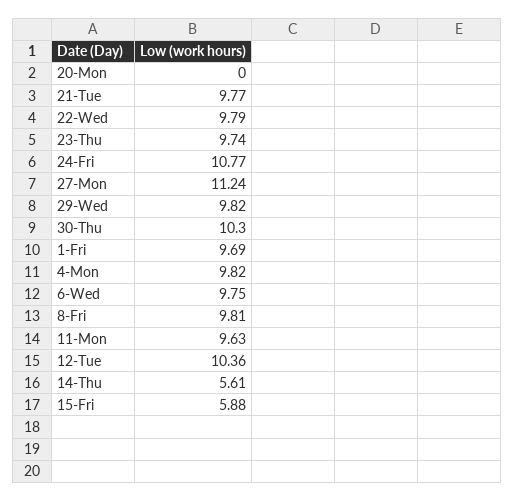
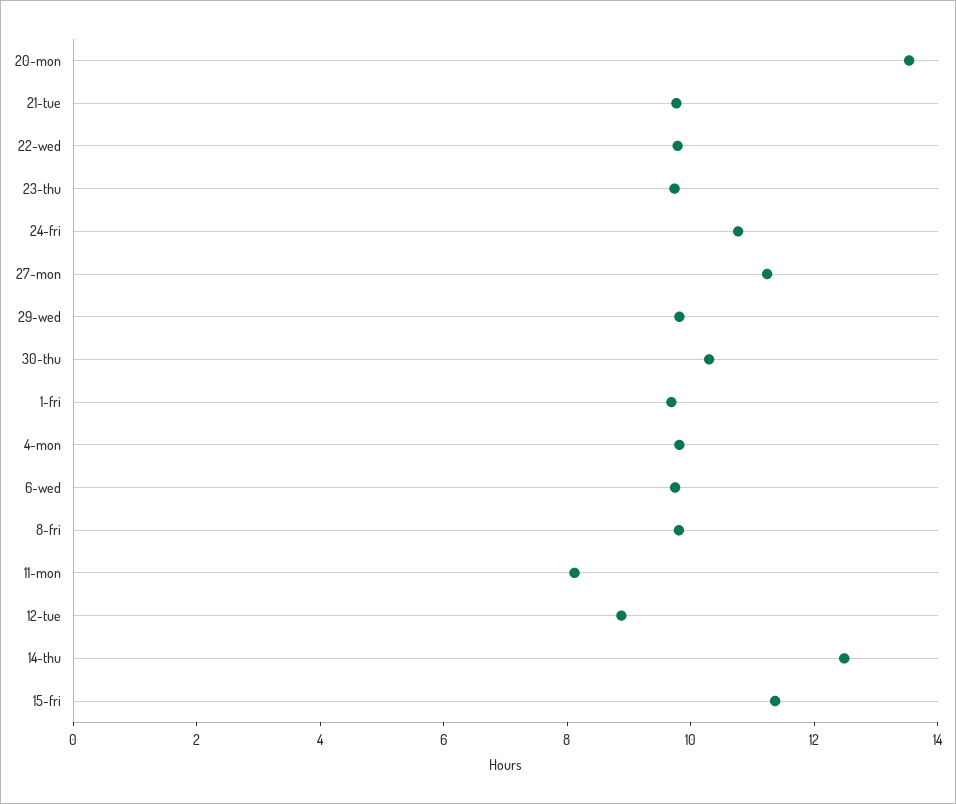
  {
-   "20-Mon": 0,
+   "20-Mon": 13.5,
    "21-Tue": 9.77,
    "22-Wed": 9.79,
    "23-Thu": 9.74,
    "24-Fri": 10.77,
    "27-Mon": 11.24,
    "29-Wed": 9.82,
    "30-Thu": 10.3,
    "1-Fri": 9.69,
    "4-Mon": 9.82,
    "6-Wed": 9.75,
    "8-Fri": 9.81,
-   "11-Mon": 9.63,
+   "11-Mon": 8,
-   "12-Tue": 10.36,
+   "12-Tue": 9,
-   "14-Thu": 5.61,
+   "14-Thu": 12.5,
-   "15-Fri": 5.88
+   "15-Fri": 11.5
  }

